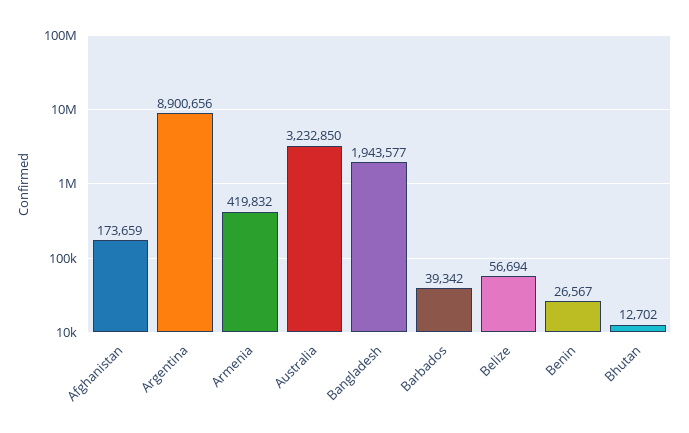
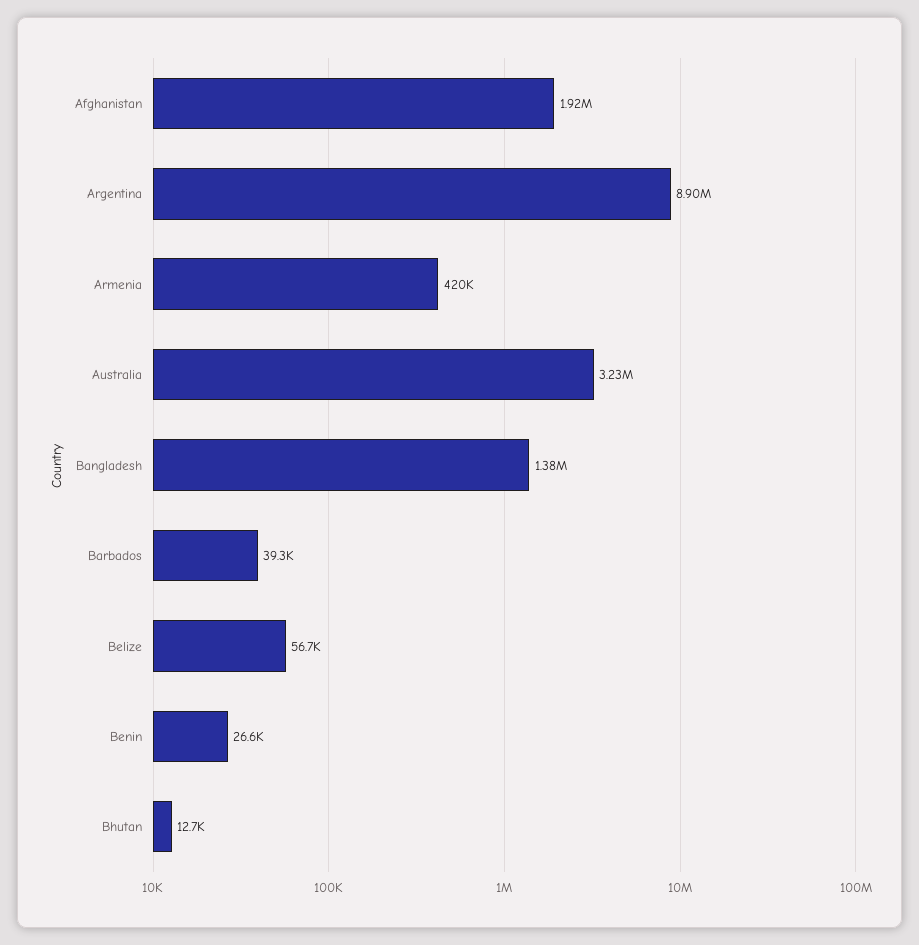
  {
-   "Afghanistan": 173659,
+   "Afghanistan": 1920000,
    "Argentina": 8900656,
    "Armenia": 419832,
    "Australia": 3232850,
-   "Bangladesh": 1943577,
+   "Bangladesh": 1380000,
    "Barbados": 39342,
    "Belize": 56694,
    "Benin": 26567,
    "Bhutan": 12702
  }

